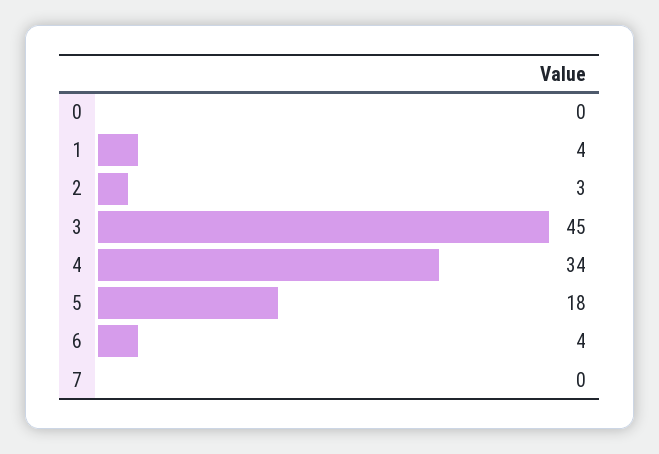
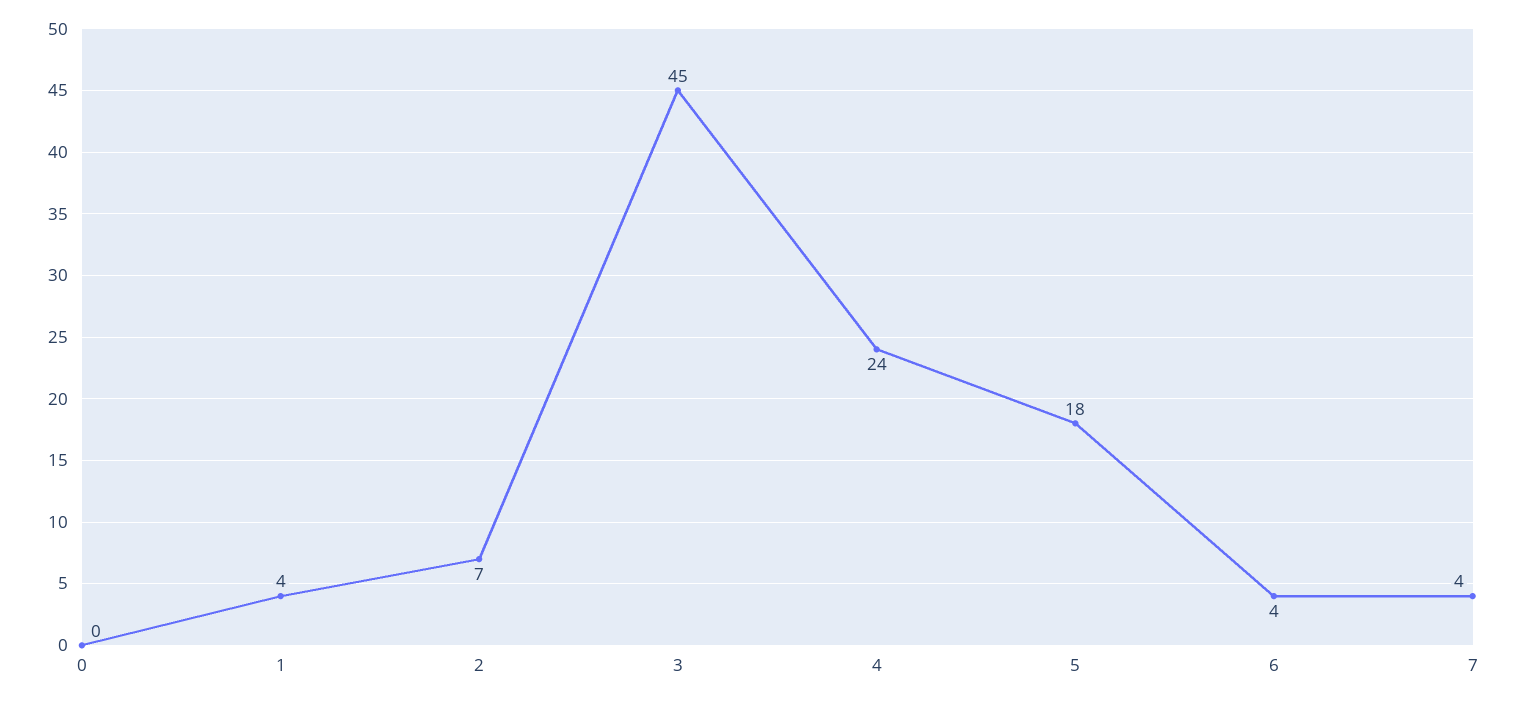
  {
    "0": 0,
    "1": 4,
-   "2": 3,
+   "2": 7,
    "3": 45,
-   "4": 34,
+   "4": 24,
    "5": 18,
    "6": 4,
-   "7": 0
+   "7": 4
  }

